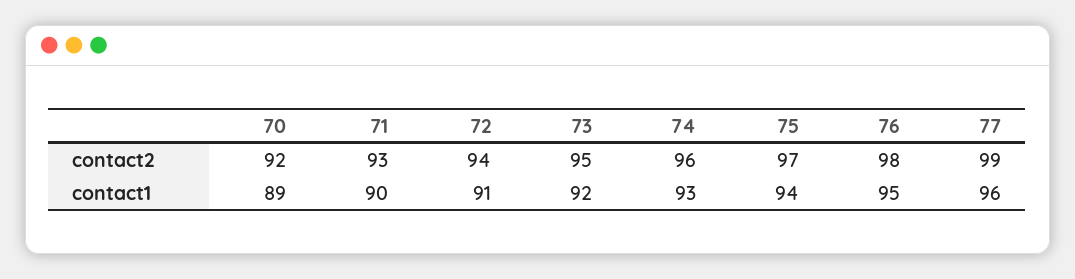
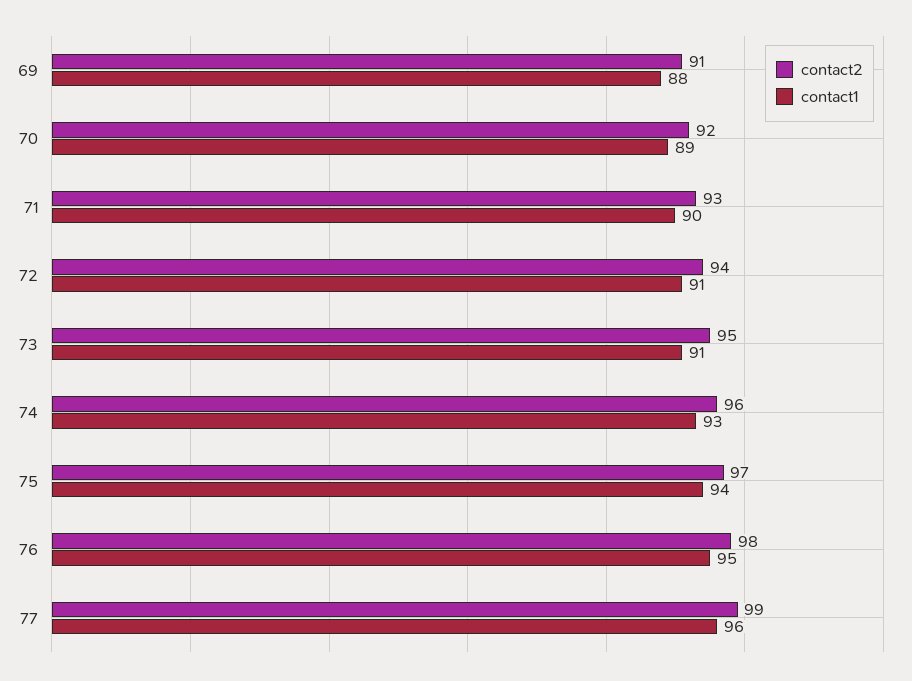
  {
    "contact2": {
      "70": 92,
      "71": 93,
      "72": 94,
      "73": 95,
      "74": 96,
      "75": 97,
      "76": 98,
-     "77": 99
+     "77": 99,
+     "69": 91
    },
    "contact1": {
      "70": 89,
      "71": 90,
      "72": 91,
-     "73": 92,
+     "73": 91,
      "74": 93,
      "75": 94,
      "76": 95,
-     "77": 96
+     "77": 96,
+     "69": 88
    }
  }

